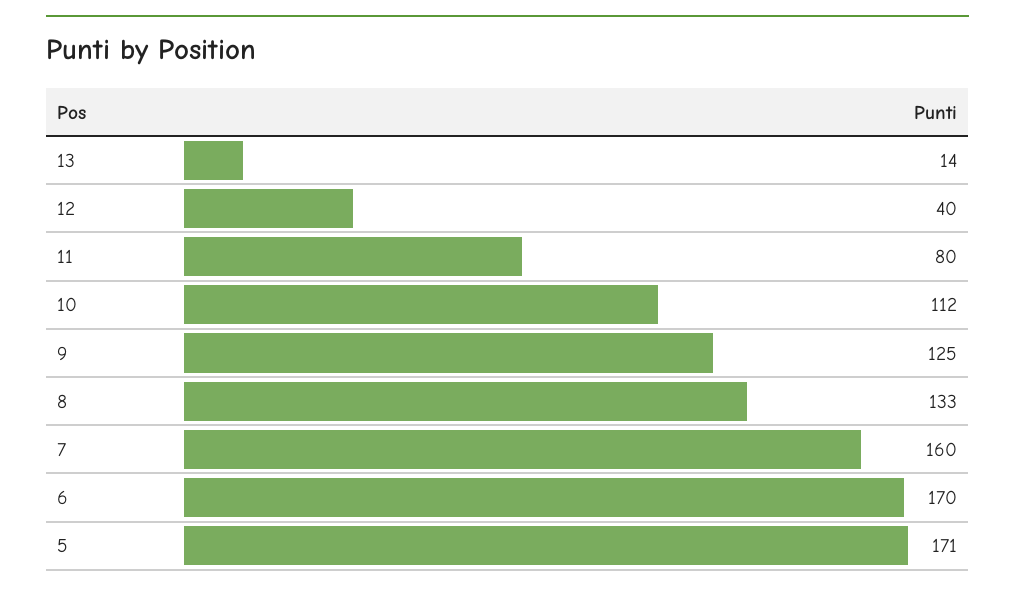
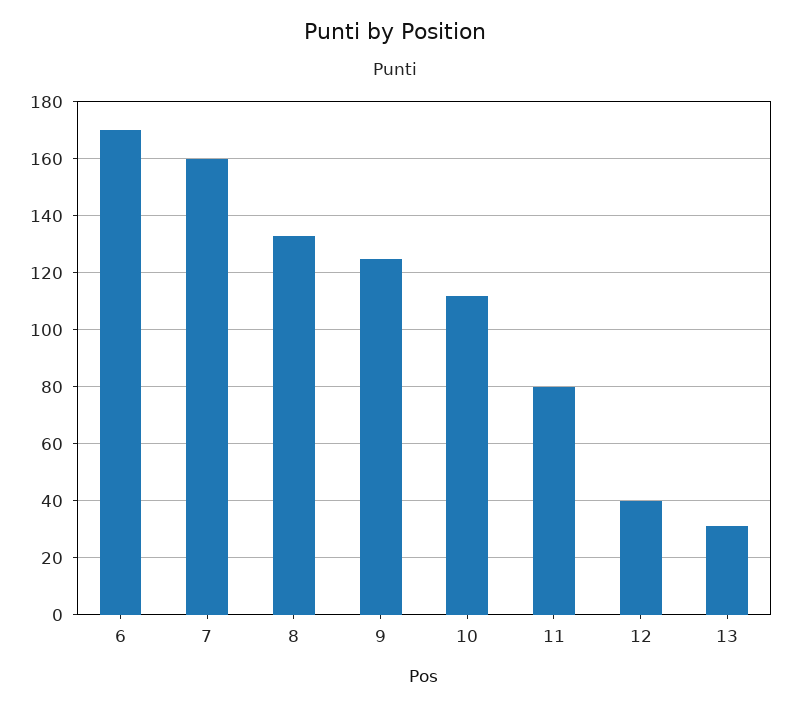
  {
-   "13": 14,
+   "13": 30,
    "12": 40,
    "11": 80,
    "10": 112,
    "9": 125,
    "8": 133,
    "7": 160,
-   "6": 170,
+   "6": 170
-   "5": 171
  }

